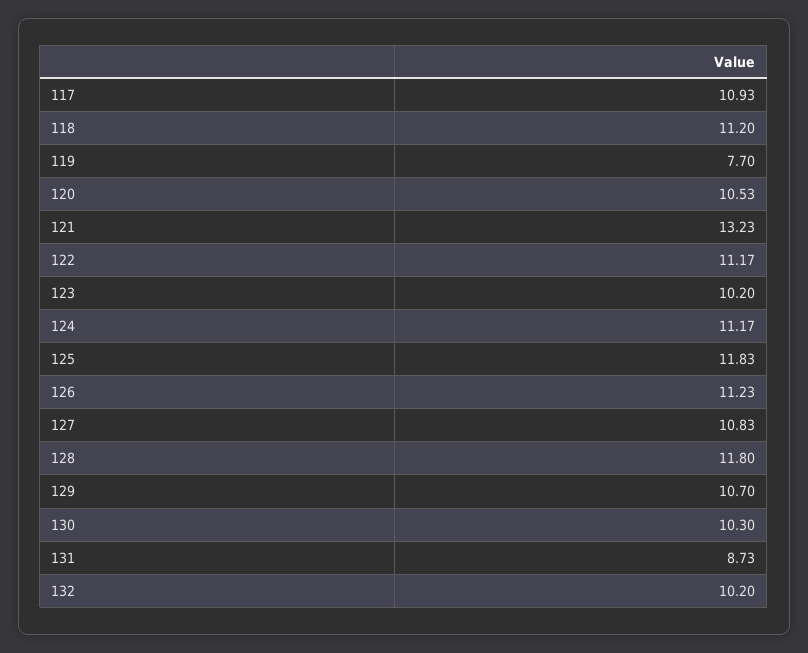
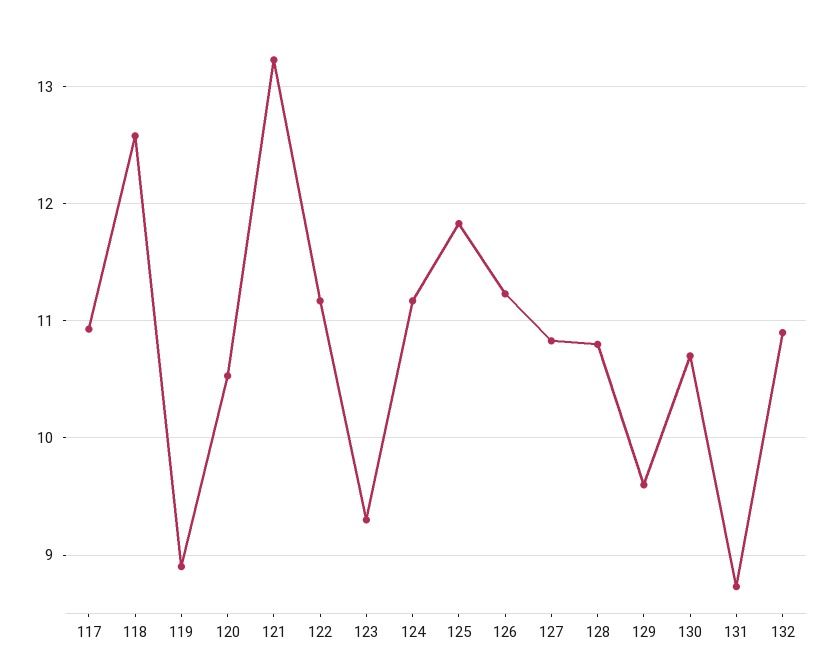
  {
    "117": 10.93,
-   "118": 11.2,
+   "118": 12.6,
-   "119": 7.7,
+   "119": 8.9,
    "120": 10.53,
    "121": 13.23,
    "122": 11.17,
-   "123": 10.2,
+   "123": 9.3,
    "124": 11.17,
    "125": 11.83,
    "126": 11.23,
    "127": 10.83,
-   "128": 11.8,
+   "128": 10.8,
-   "129": 10.7,
+   "129": 9.6,
-   "130": 10.3,
+   "130": 10.7,
    "131": 8.73,
-   "132": 10.2
+   "132": 10.9
  }

